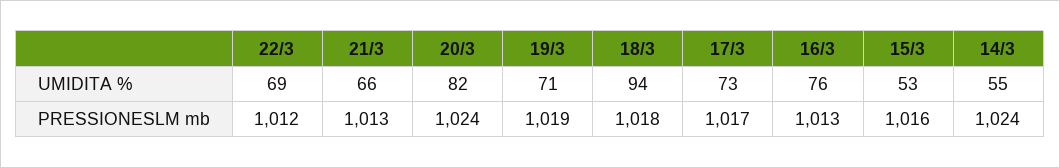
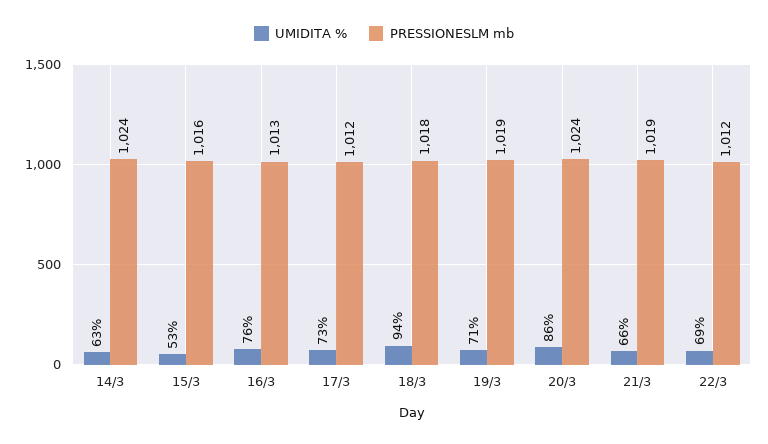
  {
    "UMIDITA %": {
      "22/3": 69,
      "21/3": 66,
-     "20/3": 82,
+     "20/3": 86,
      "19/3": 71,
      "18/3": 94,
      "17/3": 73,
      "16/3": 76,
      "15/3": 53,
-     "14/3": 55
+     "14/3": 63
    },
    "PRESSIONESLM mb": {
      "22/3": 1012,
-     "21/3": 1013,
+     "21/3": 1019,
      "20/3": 1024,
      "19/3": 1019,
      "18/3": 1018,
-     "17/3": 1017,
+     "17/3": 1012,
      "16/3": 1013,
      "15/3": 1016,
      "14/3": 1024
    }
  }

